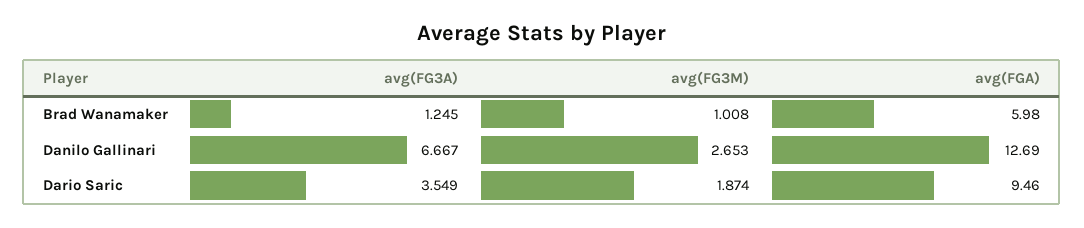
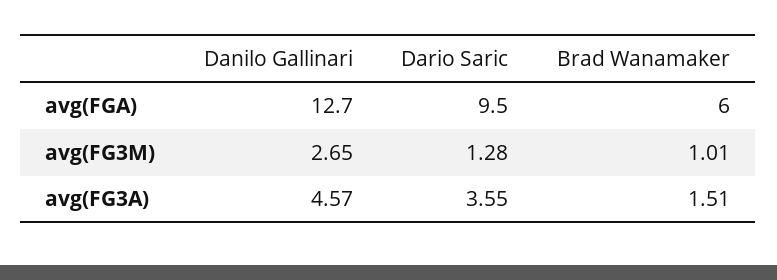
  {
    "avg(FG3A)": {
-     "Brad Wanamaker": 1.245,
+     "Brad Wanamaker": 1.51,
-     "Danilo Gallinari": 6.667,
+     "Danilo Gallinari": 4.57,
      "Dario Saric": 3.549
    },
    "avg(FG3M)": {
      "Brad Wanamaker": 1.008,
      "Danilo Gallinari": 2.653,
-     "Dario Saric": 1.874
+     "Dario Saric": 1.28
    },
    "avg(FGA)": {
      "Brad Wanamaker": 5.98,
      "Danilo Gallinari": 12.69,
      "Dario Saric": 9.46
    }
  }

